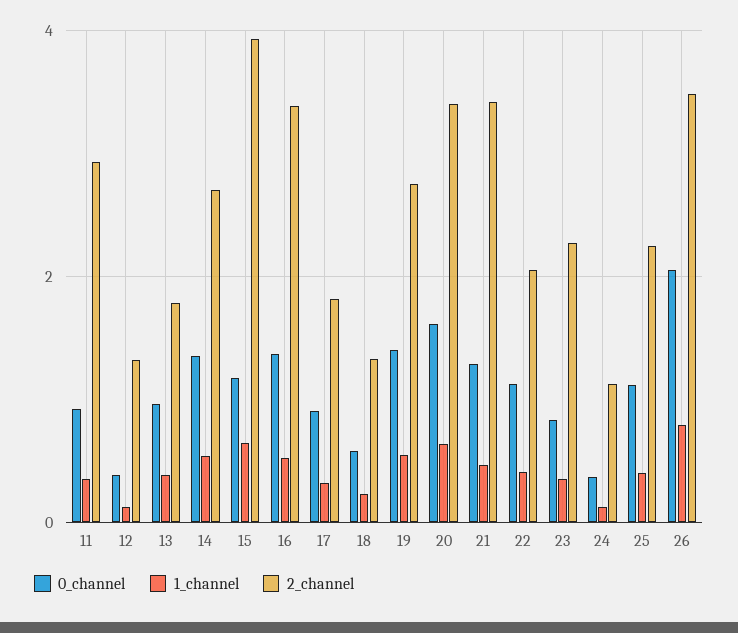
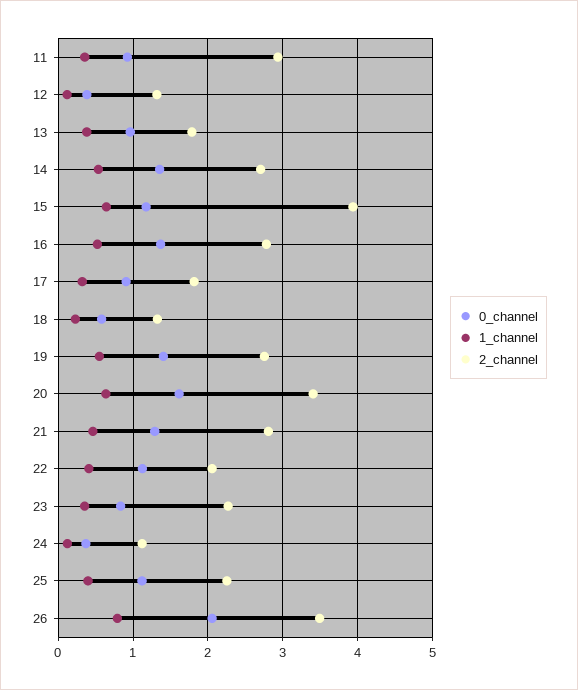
  {
    "0_channel": {
      "11": 0.9,
      "12": 0.4,
      "13": 1,
      "14": 1.4,
      "15": 1.2,
      "16": 1.4,
      "17": 0.9,
      "18": 0.6,
      "19": 1.4,
      "20": 1.6,
      "21": 1.3,
      "22": 1.1,
      "23": 0.8,
      "24": 0.4,
      "25": 1.1,
      "26": 2.1
    },
    "1_channel": {
      "11": 0.4,
      "12": 0.1,
      "13": 0.4,
      "14": 0.5,
      "15": 0.6,
      "16": 0.5,
      "17": 0.3,
      "18": 0.2,
      "19": 0.6,
      "20": 0.6,
      "21": 0.5,
      "22": 0.4,
      "23": 0.4,
      "24": 0.1,
      "25": 0.4,
      "26": 0.8
    },
    "2_channel": {
      "11": 2.9,
      "12": 1.3,
      "13": 1.8,
      "14": 2.7,
      "15": 3.9,
-     "16": 3.4,
+     "16": 2.8,
      "17": 1.8,
      "18": 1.3,
      "19": 2.8,
      "20": 3.4,
-     "21": 3.4,
+     "21": 2.8,
      "22": 2.1,
      "23": 2.3,
      "24": 1.1,
      "25": 2.3,
      "26": 3.5
    }
  }

